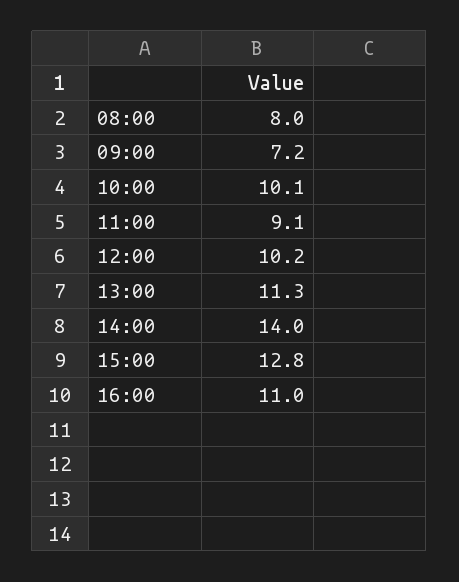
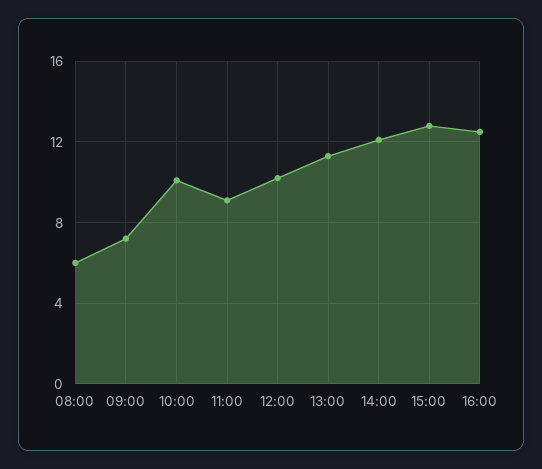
  {
-   "08:00": 8,
+   "08:00": 6,
    "09:00": 7.2,
    "10:00": 10.1,
    "11:00": 9.1,
    "12:00": 10.2,
    "13:00": 11.3,
-   "14:00": 14,
+   "14:00": 12,
    "15:00": 12.8,
-   "16:00": 11
+   "16:00": 12.5
  }

